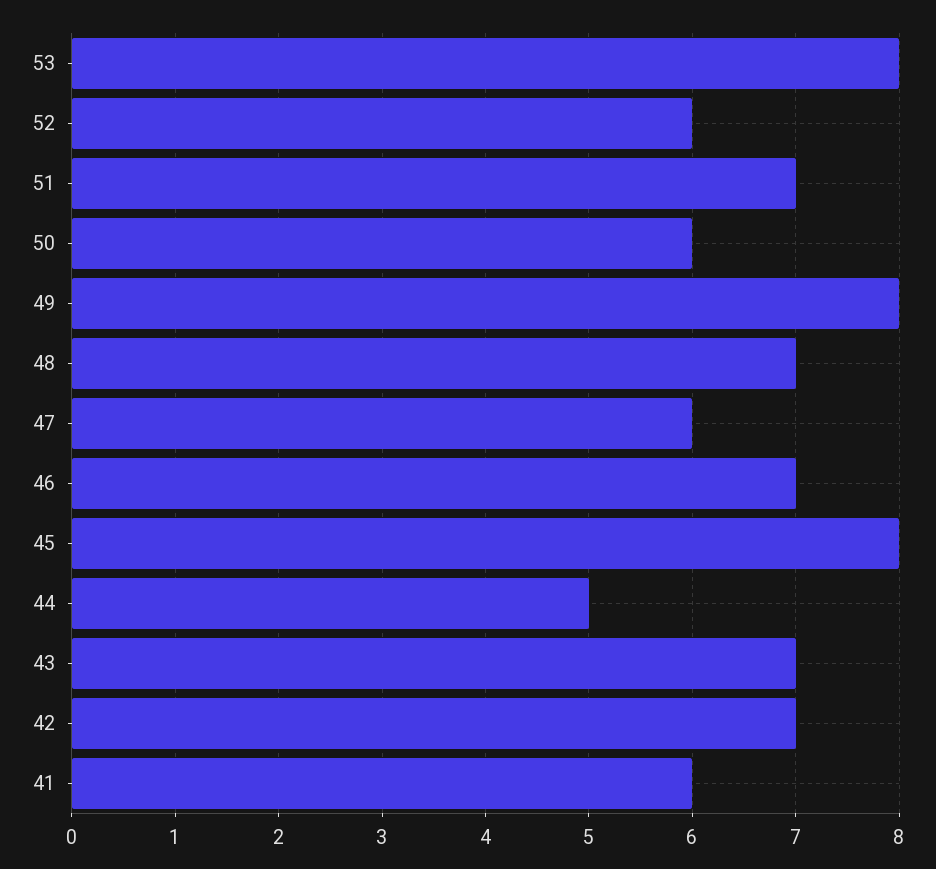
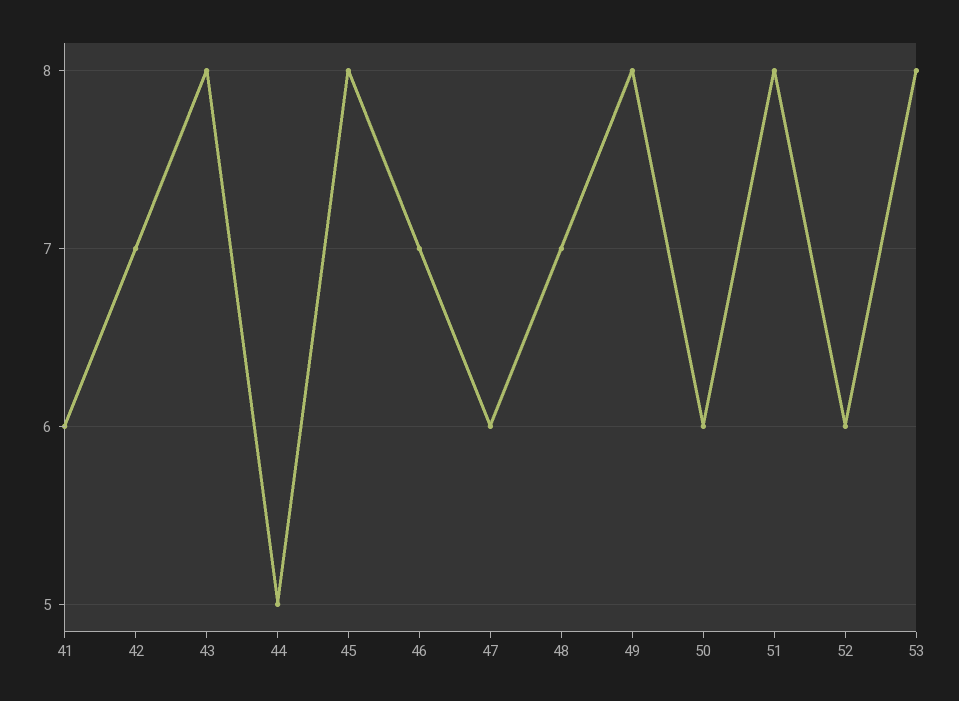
  {
    "53": 8,
    "52": 6,
-   "51": 7,
+   "51": 8,
    "50": 6,
    "49": 8,
    "48": 7,
    "47": 6,
    "46": 7,
    "45": 8,
    "44": 5,
-   "43": 7,
+   "43": 8,
    "42": 7,
    "41": 6
  }

